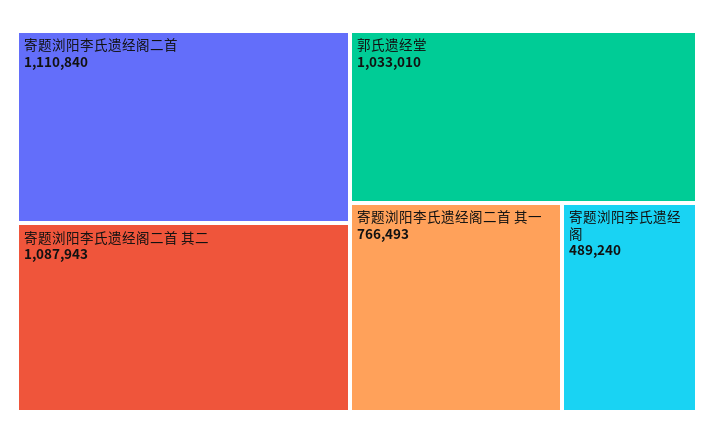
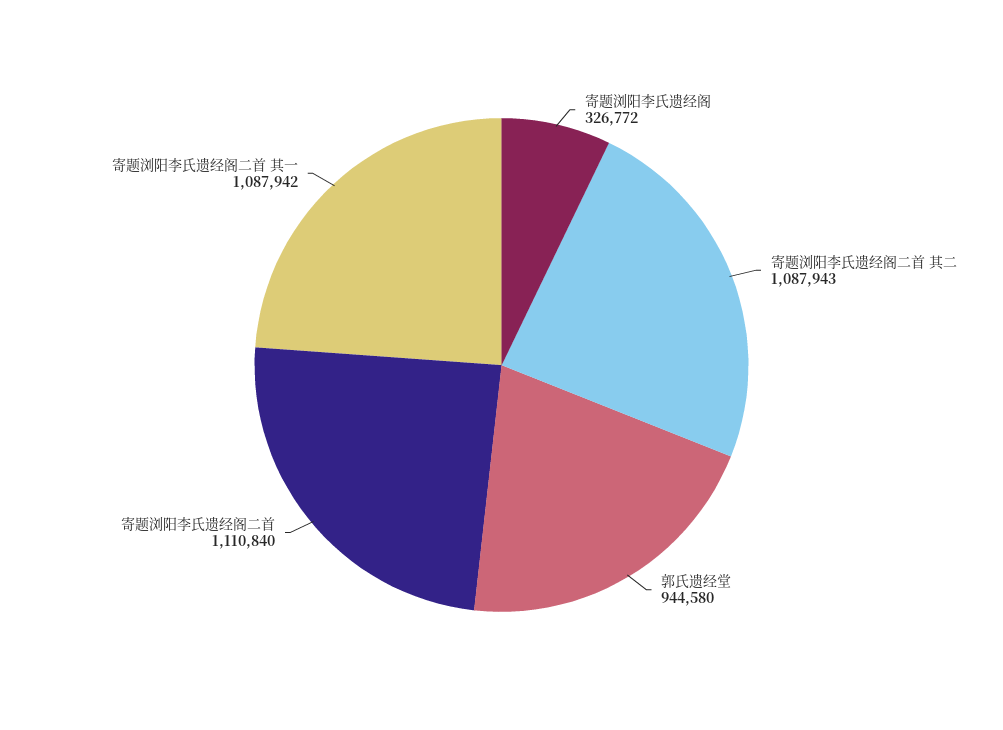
  {
    "寄题浏阳李氏遗经阁二首": 1110840,
    "寄题浏阳李氏遗经阁二首 其二": 1087943,
-   "郭氏遗经堂": 1033010,
+   "郭氏遗经堂": 944580,
-   "寄题浏阳李氏遗经阁二首 其一": 766493,
+   "寄题浏阳李氏遗经阁二首 其一": 1087942,
-   "寄题浏阳李氏遗经阁": 489240
+   "寄题浏阳李氏遗经阁": 326772
  }

